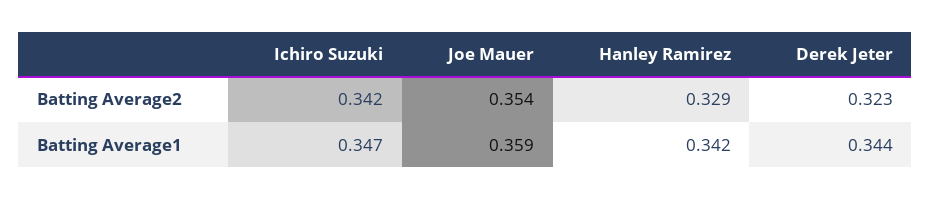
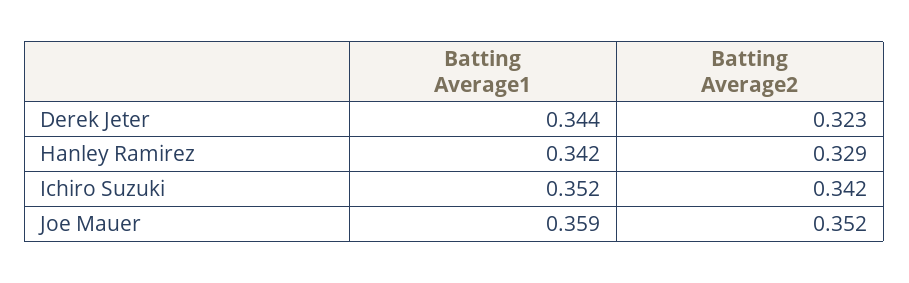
  {
    "Ichiro Suzuki": {
      "Batting Average2": 0.342,
-     "Batting Average1": 0.347
+     "Batting Average1": 0.352
    },
    "Joe Mauer": {
-     "Batting Average2": 0.354,
+     "Batting Average2": 0.352,
      "Batting Average1": 0.359
    },
    "Hanley Ramirez": {
      "Batting Average2": 0.329,
      "Batting Average1": 0.342
    },
    "Derek Jeter": {
      "Batting Average2": 0.323,
      "Batting Average1": 0.344
    }
  }

